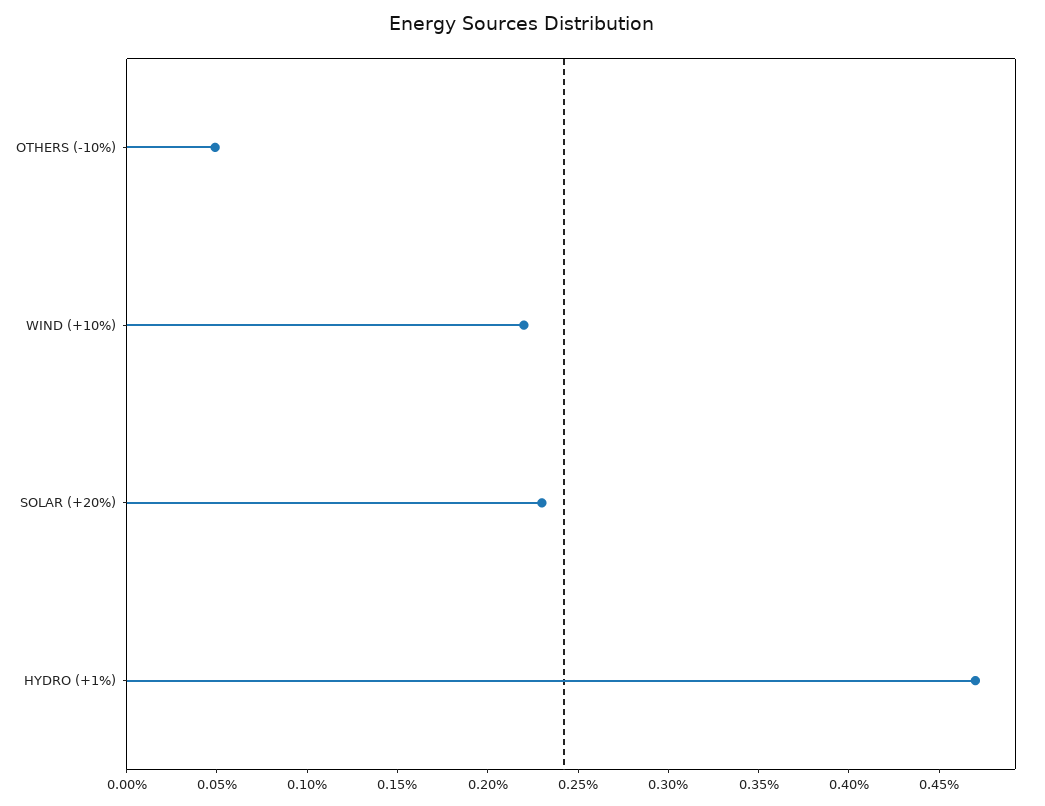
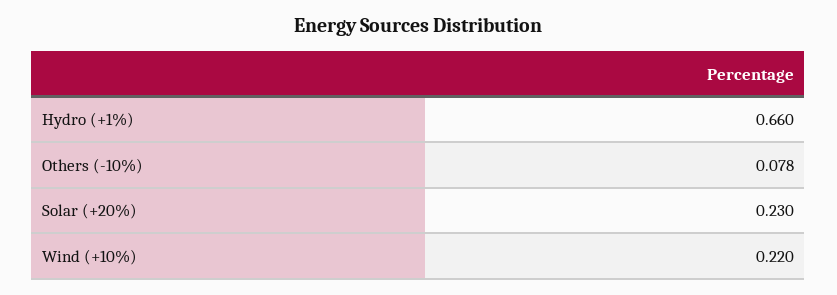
  {
-   "OTHERS (-10%)": 0.05,
+   "OTHERS (-10%)": 0.078,
    "WIND (+10%)": 0.22,
    "SOLAR (+20%)": 0.23,
-   "HYDRO (+1%)": 0.47
+   "HYDRO (+1%)": 0.66
  }

